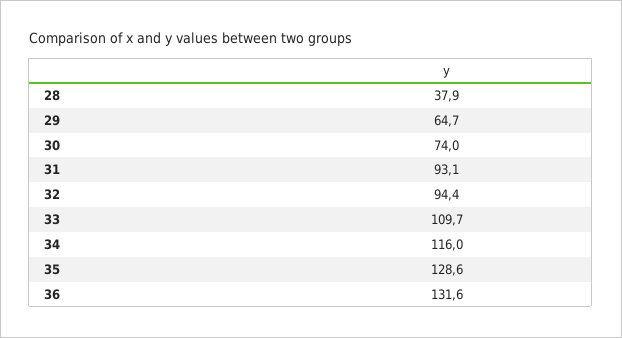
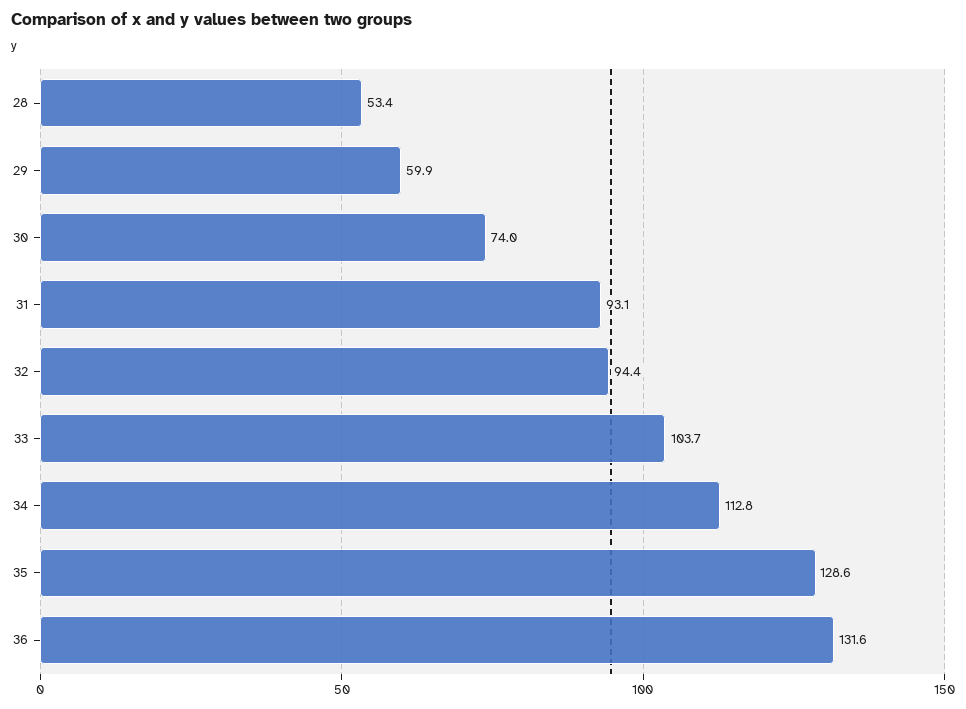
  {
-   "28": 37.9,
+   "28": 53.4,
-   "29": 64.7,
+   "29": 59.9,
    "30": 74,
    "31": 93.1,
    "32": 94.4,
-   "33": 109.7,
+   "33": 103.7,
-   "34": 116,
+   "34": 112.8,
    "35": 128.6,
    "36": 131.6
  }

